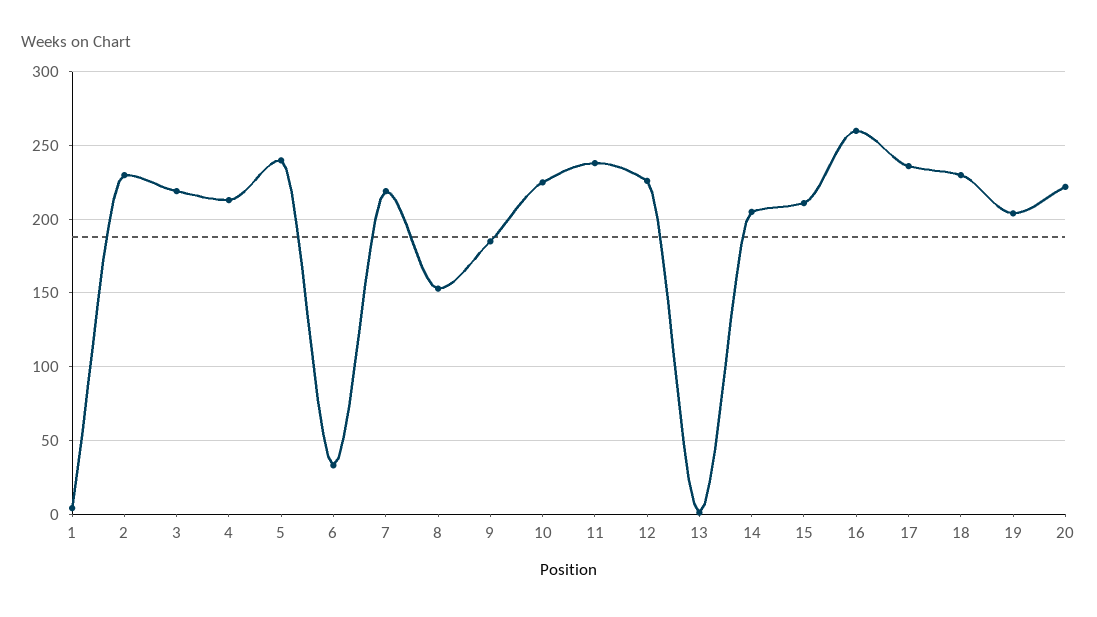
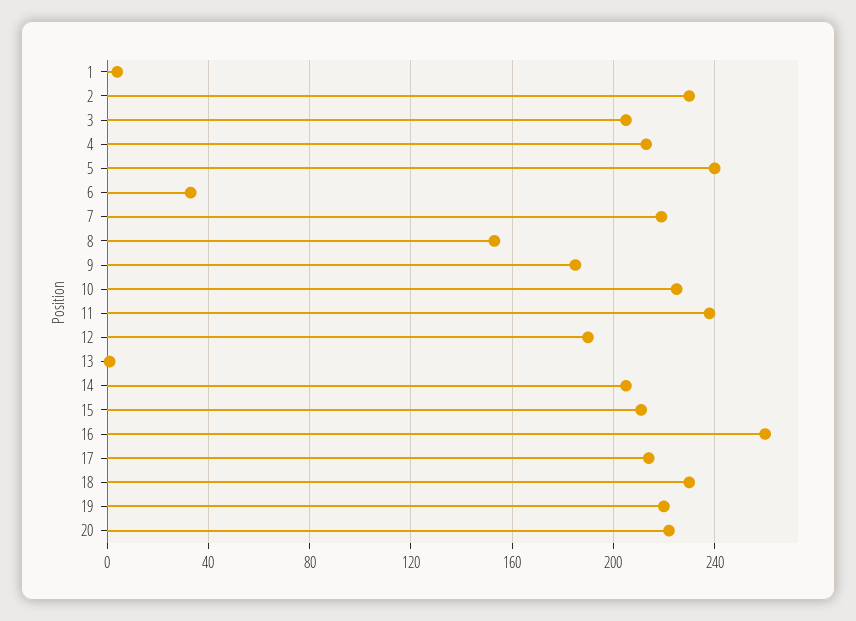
  {
    "1": 5,
    "2": 230,
-   "3": 220,
+   "3": 205,
    "4": 215,
    "5": 240,
    "6": 35,
    "7": 220,
    "8": 155,
    "9": 185,
    "10": 225,
    "11": 240,
-   "12": 225,
+   "12": 190,
    "13": 0,
    "14": 205,
    "15": 210,
    "16": 260,
-   "17": 235,
+   "17": 215,
    "18": 230,
-   "19": 205,
+   "19": 220,
    "20": 220
  }

